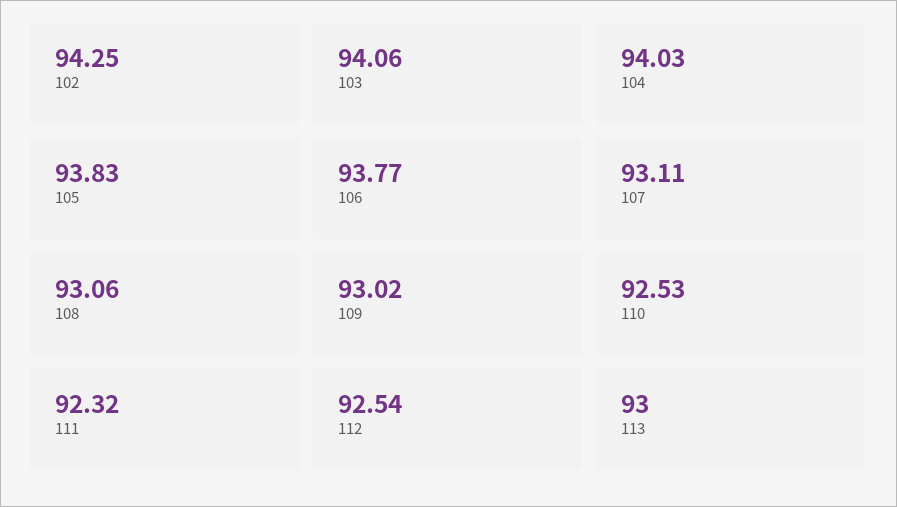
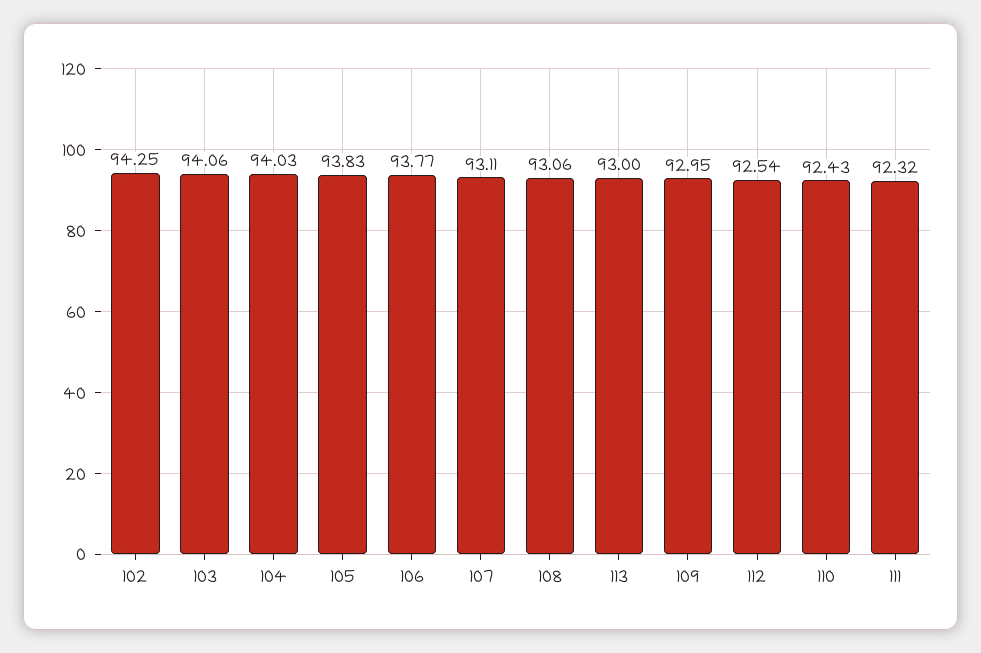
  {
    "102": 94.25,
    "103": 94.06,
    "104": 94.03,
    "105": 93.83,
    "106": 93.77,
    "107": 93.11,
    "108": 93.06,
-   "109": 93.02,
+   "109": 92.95,
-   "110": 92.53,
+   "110": 92.43,
    "111": 92.32,
    "112": 92.54,
    "113": 93
  }

